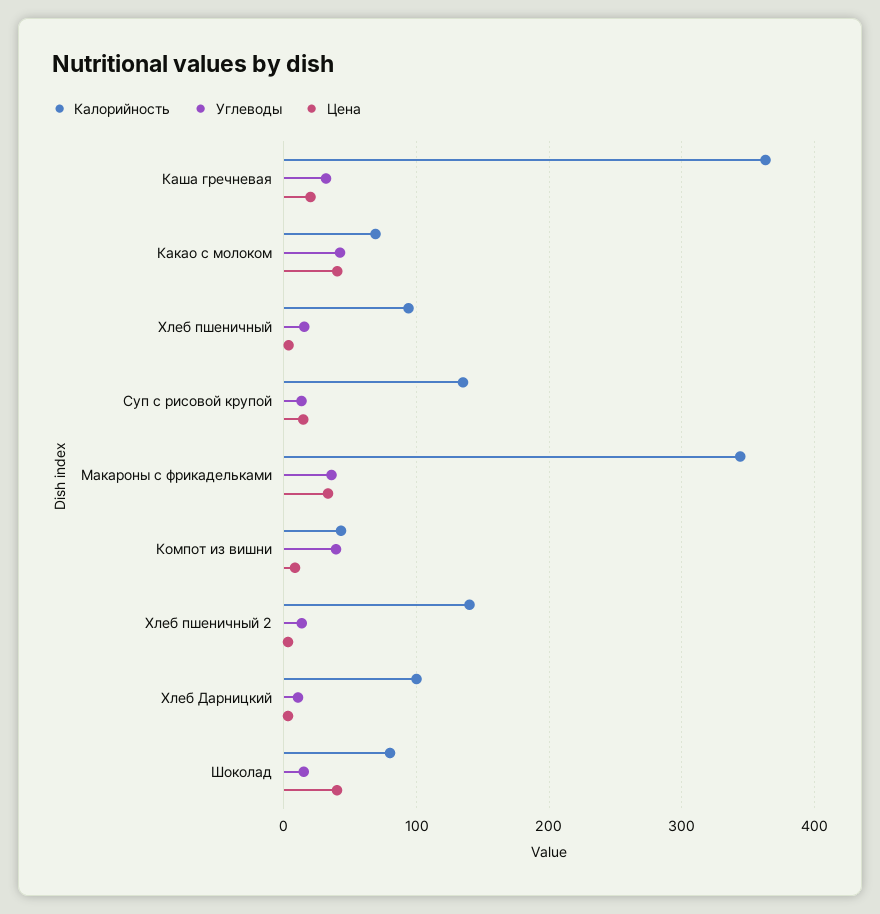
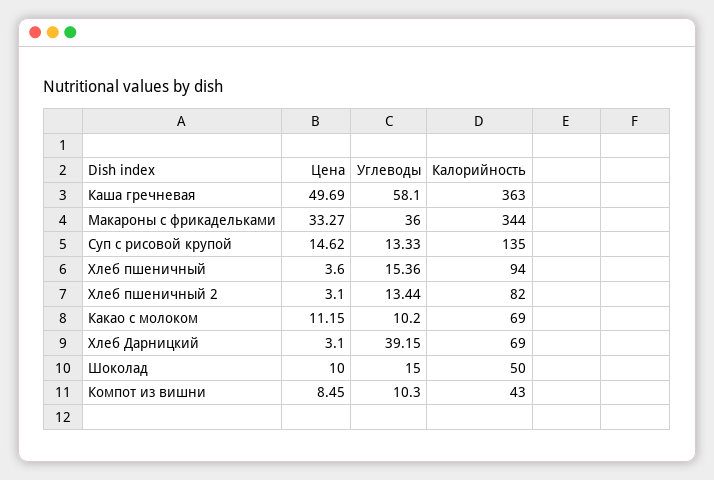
  {
    "Калорийность": {
      "Каша гречневая": 363,
      "Какао с молоком": 69,
      "Хлеб пшеничный": 94,
      "Суп с рисовой крупой": 135,
      "Макароны с фрикадельками": 344,
      "Компот из вишни": 43,
-     "Хлеб пшеничный 2": 140,
+     "Хлеб пшеничный 2": 82,
-     "Хлеб Дарницкий": 100,
+     "Хлеб Дарницкий": 69,
-     "Шоколад": 80
+     "Шоколад": 50
    },
    "Углеводы": {
-     "Каша гречневая": 30,
+     "Каша гречневая": 58.1,
-     "Какао с молоком": 40,
+     "Какао с молоком": 10.2,
      "Хлеб пшеничный": 15.36,
      "Суп с рисовой крупой": 13.33,
      "Макароны с фрикадельками": 36,
-     "Компот из вишни": 40,
+     "Компот из вишни": 10.3,
      "Хлеб пшеничный 2": 13.44,
-     "Хлеб Дарницкий": 10,
+     "Хлеб Дарницкий": 39.15,
      "Шоколад": 15
    },
    "Цена": {
-     "Каша гречневая": 20,
+     "Каша гречневая": 49.69,
-     "Какао с молоком": 40,
+     "Какао с молоком": 11.15,
      "Хлеб пшеничный": 3.6,
      "Суп с рисовой крупой": 14.62,
      "Макароны с фрикадельками": 33.27,
      "Компот из вишни": 8.45,
      "Хлеб пшеничный 2": 3.1,
      "Хлеб Дарницкий": 3.1,
-     "Шоколад": 40
+     "Шоколад": 10
    }
  }

